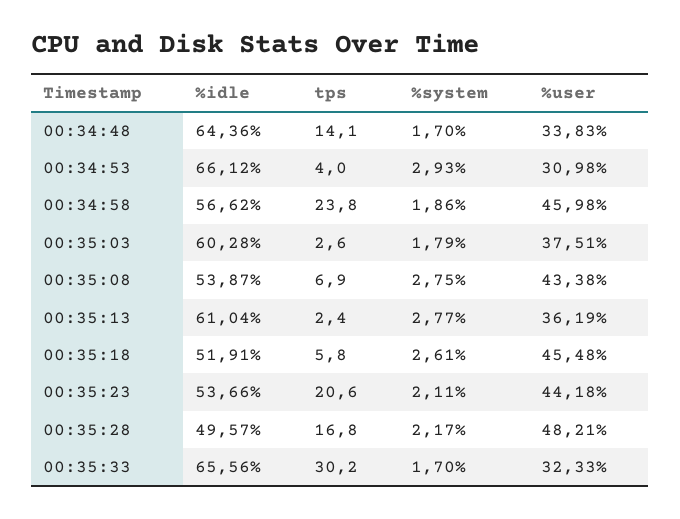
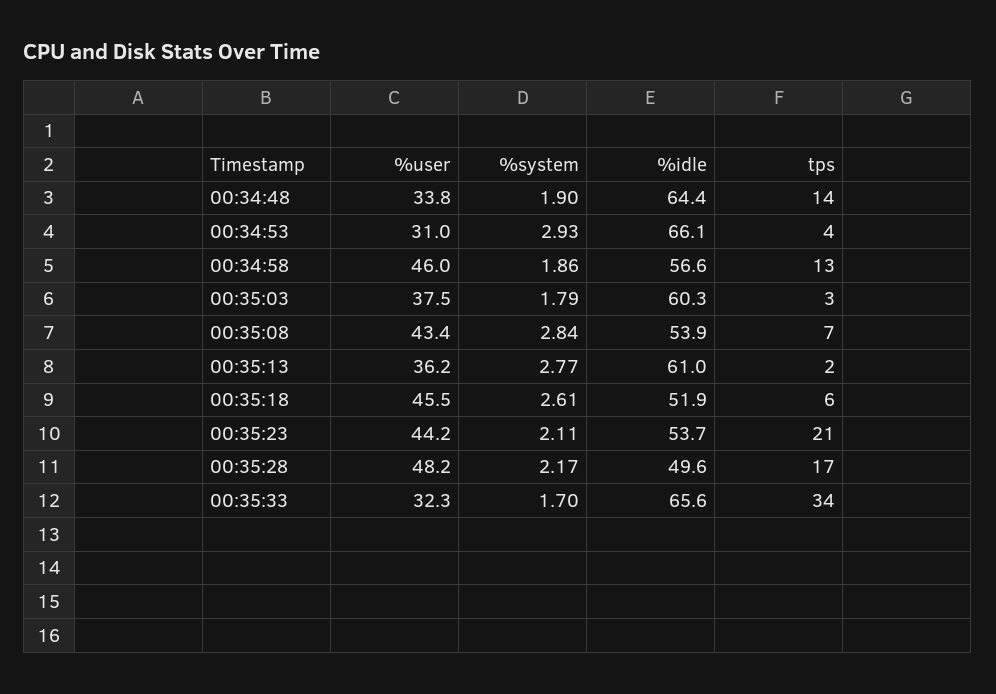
  {
    "%idle": {
      "00:34:48": 64.36,
      "00:34:53": 66.12,
      "00:34:58": 56.62,
      "00:35:03": 60.28,
      "00:35:08": 53.87,
      "00:35:13": 61.04,
      "00:35:18": 51.91,
      "00:35:23": 53.66,
      "00:35:28": 49.57,
      "00:35:33": 65.56
    },
    "tps": {
      "00:34:48": 14.1,
      "00:34:53": 4,
-     "00:34:58": 23.8,
+     "00:34:58": 13,
      "00:35:03": 2.6,
      "00:35:08": 6.9,
      "00:35:13": 2.4,
      "00:35:18": 5.8,
      "00:35:23": 20.6,
      "00:35:28": 16.8,
-     "00:35:33": 30.2
+     "00:35:33": 34
    },
    "%system": {
-     "00:34:48": 1.7,
+     "00:34:48": 1.9,
      "00:34:53": 2.93,
      "00:34:58": 1.86,
      "00:35:03": 1.79,
-     "00:35:08": 2.75,
+     "00:35:08": 2.84,
      "00:35:13": 2.77,
      "00:35:18": 2.61,
      "00:35:23": 2.11,
      "00:35:28": 2.17,
      "00:35:33": 1.7
    },
    "%user": {
      "00:34:48": 33.83,
      "00:34:53": 30.98,
      "00:34:58": 45.98,
      "00:35:03": 37.51,
      "00:35:08": 43.38,
      "00:35:13": 36.19,
      "00:35:18": 45.48,
      "00:35:23": 44.18,
      "00:35:28": 48.21,
      "00:35:33": 32.33
    }
  }

